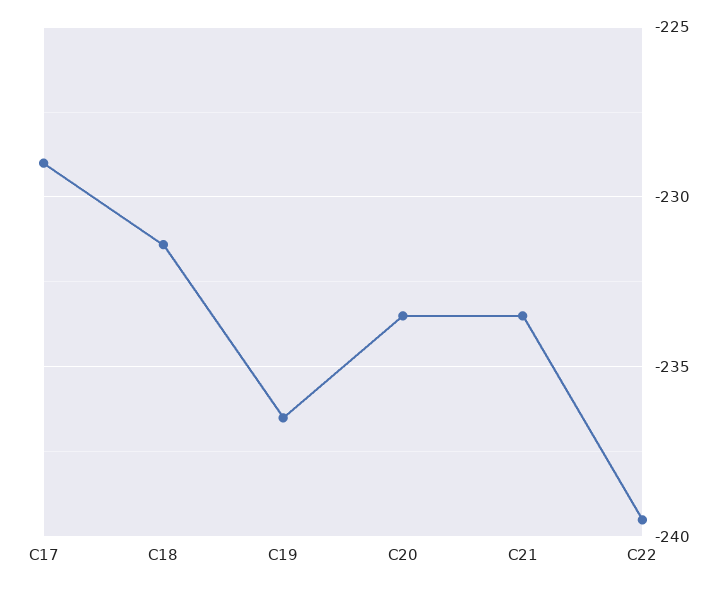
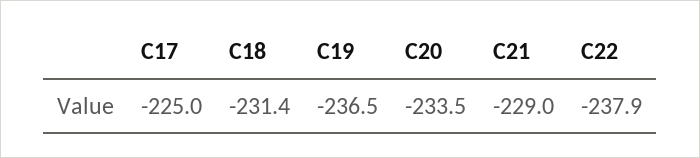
  {
-   "C17": -229,
+   "C17": -225,
    "C18": -231.4,
    "C19": -236.5,
    "C20": -233.5,
-   "C21": -233.5,
+   "C21": -229,
-   "C22": -239.5
+   "C22": -237.9
  }

